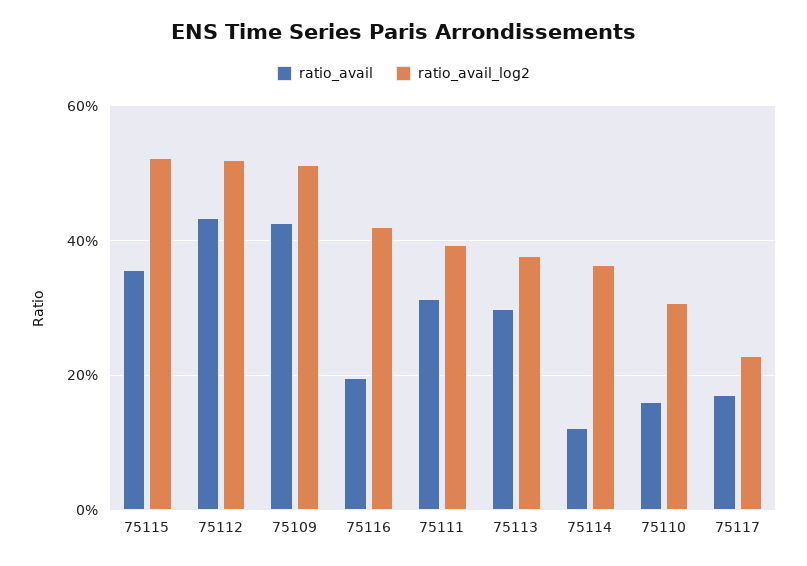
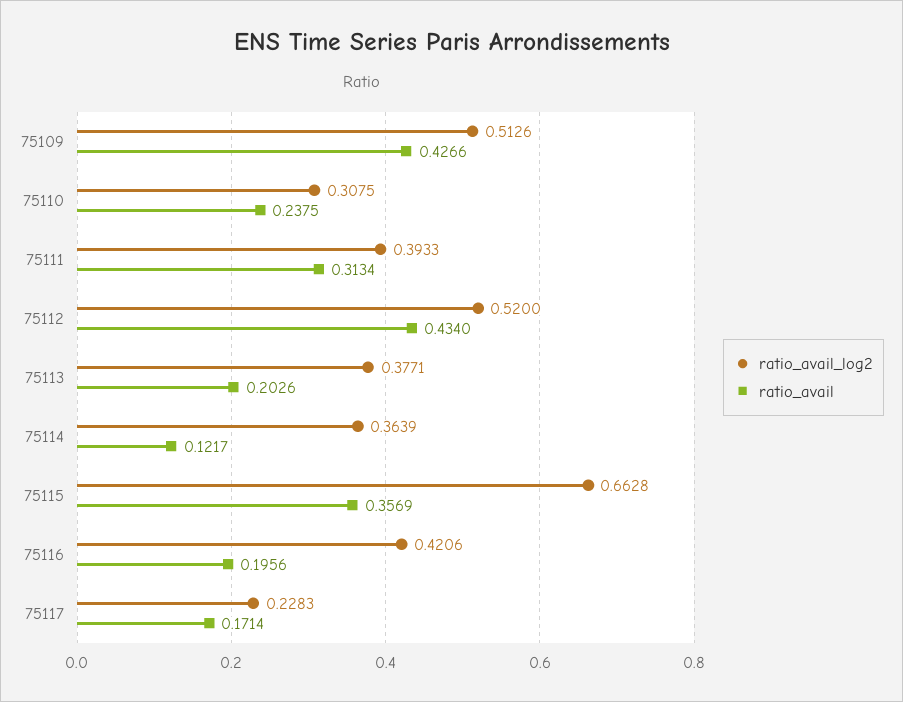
  {
    "ratio_avail": {
      "75115": 0.3569,
      "75112": 0.434,
      "75109": 0.4266,
      "75116": 0.1956,
      "75111": 0.3134,
-     "75113": 0.3,
+     "75113": 0.2026,
      "75114": 0.1217,
-     "75110": 0.16,
+     "75110": 0.2375,
      "75117": 0.1714
    },
    "ratio_avail_log2": {
-     "75115": 0.52,
+     "75115": 0.6628,
      "75112": 0.52,
      "75109": 0.5126,
      "75116": 0.4206,
      "75111": 0.3933,
      "75113": 0.3771,
      "75114": 0.3639,
      "75110": 0.3075,
      "75117": 0.2283
    }
  }

